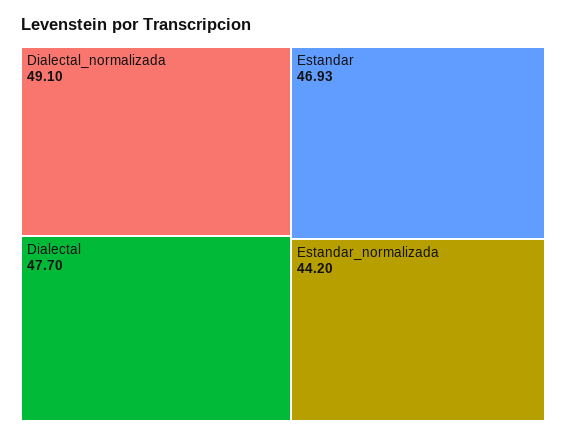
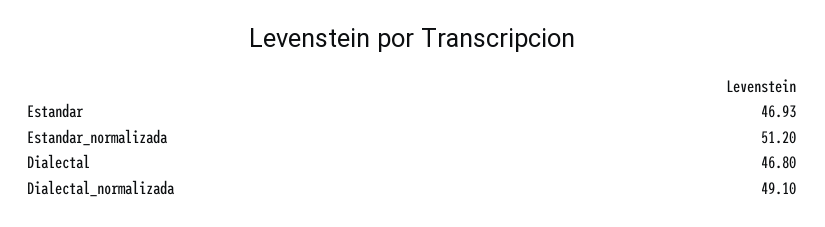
  {
    "Dialectal_normalizada": 49.1,
-   "Dialectal": 47.7,
+   "Dialectal": 46.8,
    "Estandar": 46.93,
-   "Estandar_normalizada": 44.2
+   "Estandar_normalizada": 51.2
  }

